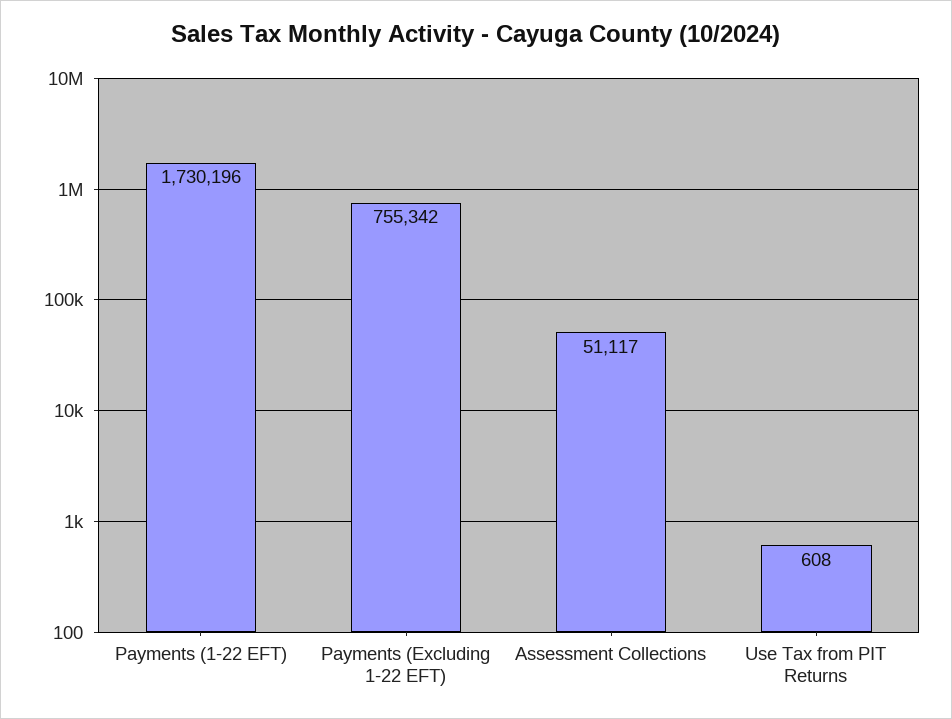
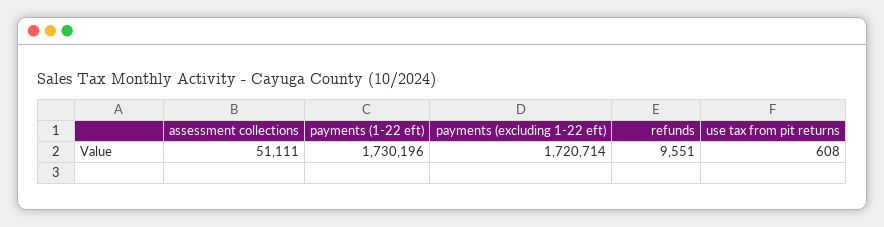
  {
    "Payments (1-22 EFT)": 1730196,
-   "Payments (Excluding 1-22 EFT)": 755342,
+   "Payments (Excluding 1-22 EFT)": 1720714,
-   "Assessment Collections": 51117,
+   "Assessment Collections": 51111,
-   "Use Tax from PIT Returns": 608
+   "Use Tax from PIT Returns": 608,
+   "refunds": 9551
  }

